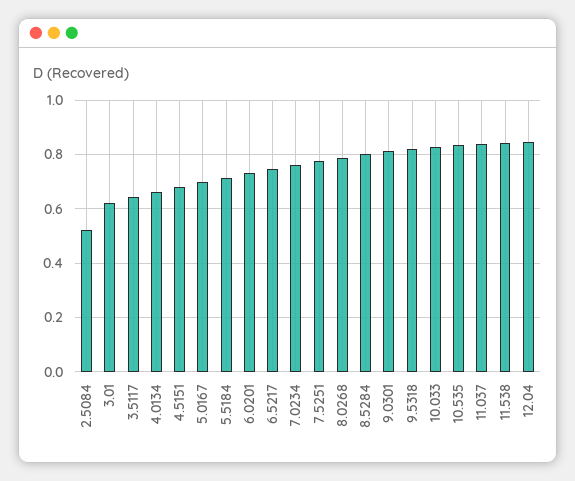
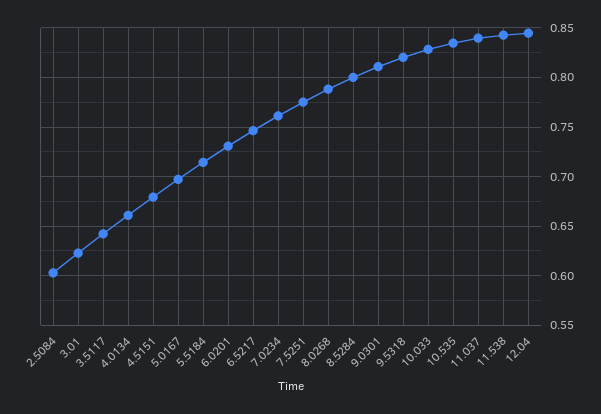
  {
-   "2.5084": 0.525,
+   "2.5084": 0.6,
    "3.01": 0.62,
    "3.5117": 0.64,
    "4.0134": 0.66,
    "4.5151": 0.68,
    "5.0167": 0.7,
    "5.5184": 0.71,
    "6.0201": 0.73,
    "6.5217": 0.75,
    "7.0234": 0.76,
    "7.5251": 0.78,
    "8.0268": 0.79,
    "8.5284": 0.8,
    "9.0301": 0.81,
    "9.5318": 0.82,
    "10.033": 0.83,
    "10.535": 0.83,
    "11.037": 0.84,
    "11.538": 0.84,
    "12.04": 0.84
  }

